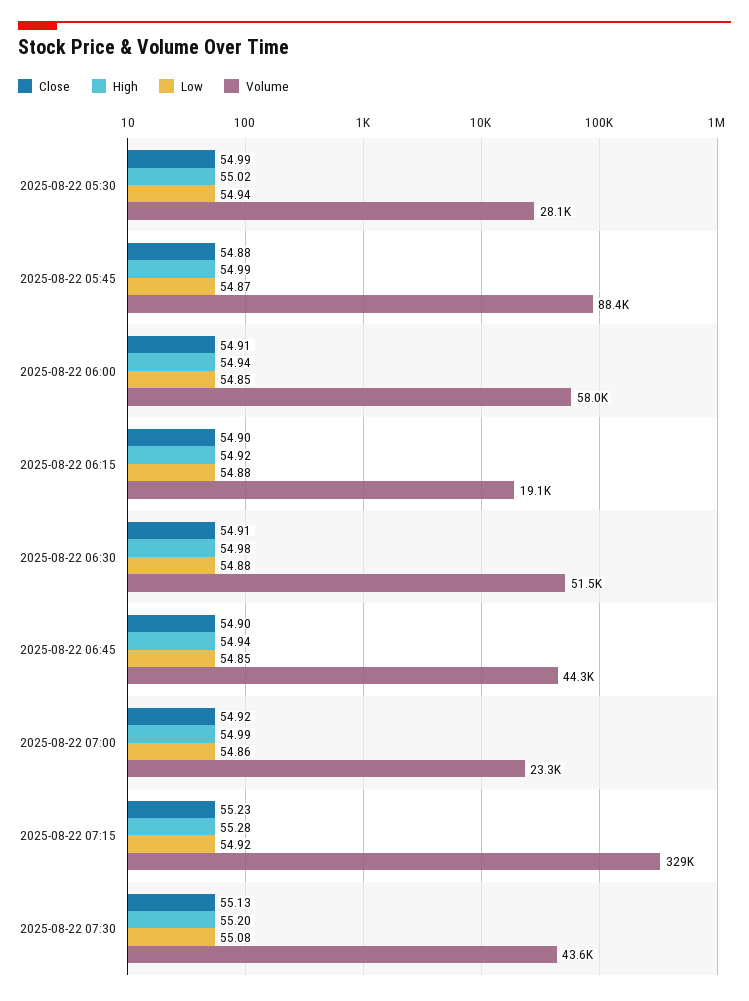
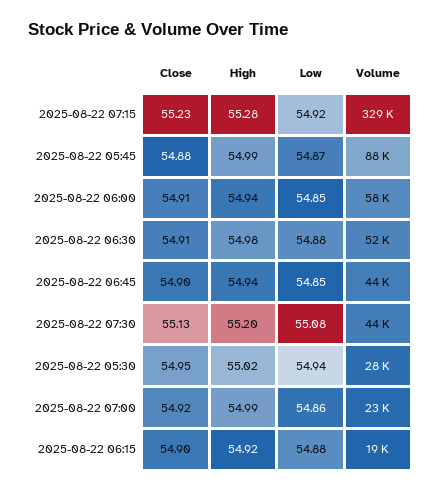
  {
    "Close": {
-     "2025-08-22 05:30": 54.99,
+     "2025-08-22 05:30": 54.95,
      "2025-08-22 05:45": 54.88,
      "2025-08-22 06:00": 54.91,
      "2025-08-22 06:15": 54.9,
      "2025-08-22 06:30": 54.91,
      "2025-08-22 06:45": 54.9,
      "2025-08-22 07:00": 54.92,
      "2025-08-22 07:15": 55.23,
      "2025-08-22 07:30": 55.13
    },
    "High": {
      "2025-08-22 05:30": 55.02,
      "2025-08-22 05:45": 54.99,
      "2025-08-22 06:00": 54.94,
      "2025-08-22 06:15": 54.92,
      "2025-08-22 06:30": 54.98,
      "2025-08-22 06:45": 54.94,
      "2025-08-22 07:00": 54.99,
      "2025-08-22 07:15": 55.28,
      "2025-08-22 07:30": 55.2
    },
    "Low": {
      "2025-08-22 05:30": 54.94,
      "2025-08-22 05:45": 54.87,
      "2025-08-22 06:00": 54.85,
      "2025-08-22 06:15": 54.88,
      "2025-08-22 06:30": 54.88,
      "2025-08-22 06:45": 54.85,
      "2025-08-22 07:00": 54.86,
      "2025-08-22 07:15": 54.92,
      "2025-08-22 07:30": 55.08
    },
    "Volume": {
      "2025-08-22 05:30": 28100,
      "2025-08-22 05:45": 88400,
      "2025-08-22 06:00": 58000,
      "2025-08-22 06:15": 19100,
      "2025-08-22 06:30": 51500,
      "2025-08-22 06:45": 44300,
      "2025-08-22 07:00": 23300,
      "2025-08-22 07:15": 329000,
      "2025-08-22 07:30": 43600
    }
  }

